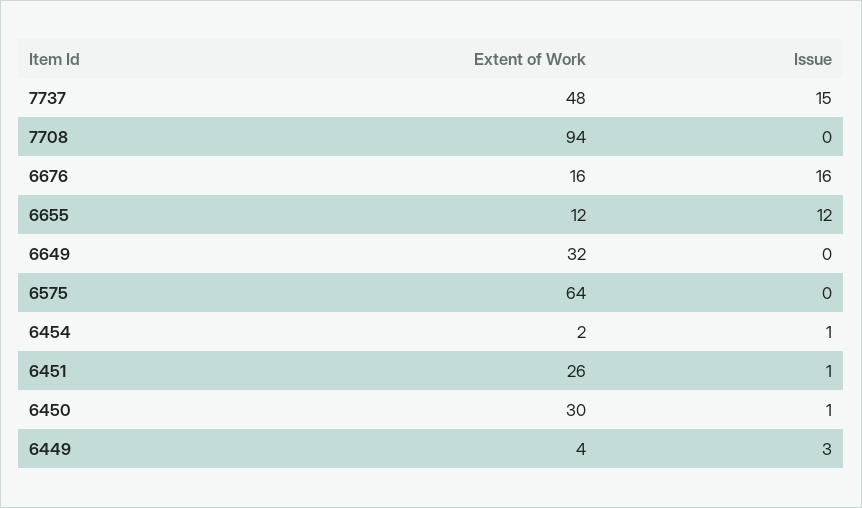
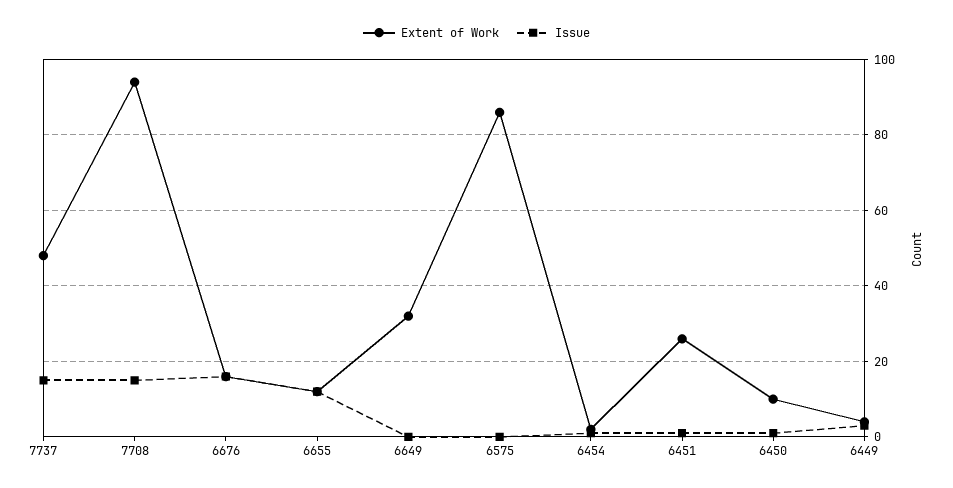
  {
    "Extent of Work": {
      "7737": 48,
      "7708": 94,
      "6676": 16,
      "6655": 12,
      "6649": 32,
-     "6575": 64,
+     "6575": 85,
      "6454": 2,
      "6451": 26,
-     "6450": 30,
+     "6450": 10,
      "6449": 4
    },
    "Issue": {
      "7737": 15,
-     "7708": 0,
+     "7708": 15,
      "6676": 16,
      "6655": 12,
      "6649": 0,
      "6575": 0,
      "6454": 1,
      "6451": 1,
      "6450": 1,
      "6449": 3
    }
  }

